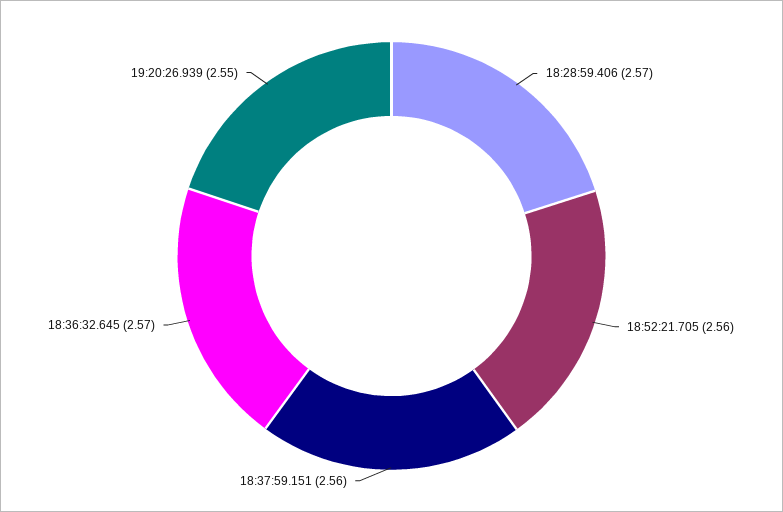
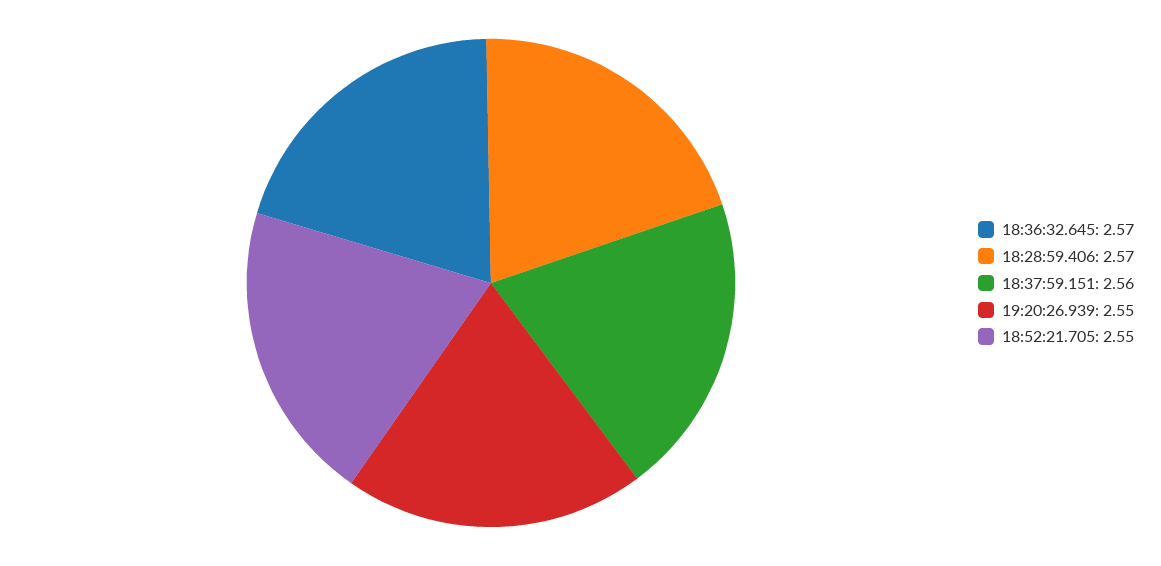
  {
    "18:28:59.406": 2.57,
-   "18:52:21.705": 2.56,
+   "18:52:21.705": 2.55,
    "18:37:59.151": 2.56,
    "18:36:32.645": 2.57,
    "19:20:26.939": 2.55
  }

